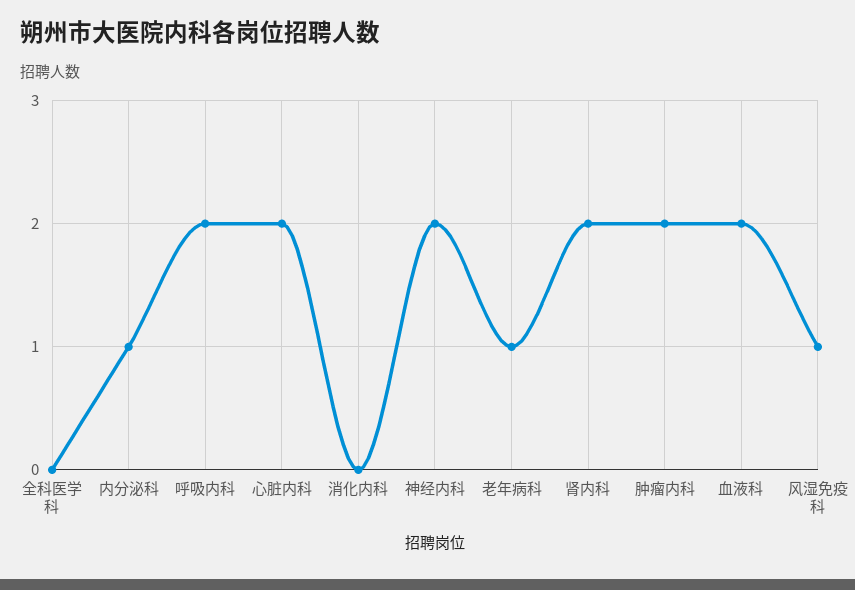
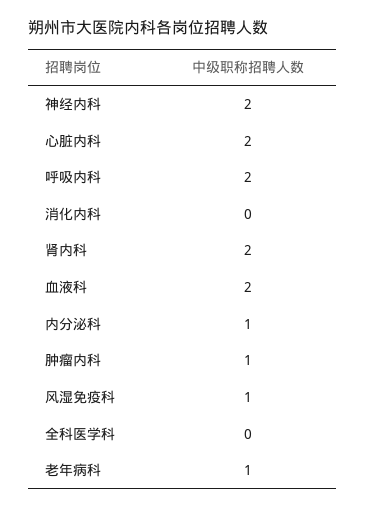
  {
    "全科医学科": 0,
    "内分泌科": 1,
    "呼吸内科": 2,
    "心脏内科": 2,
    "消化内科": 0,
    "神经内科": 2,
    "老年病科": 1,
    "肾内科": 2,
-   "肿瘤内科": 2,
+   "肿瘤内科": 1,
    "血液科": 2,
    "风湿免疫科": 1
  }

